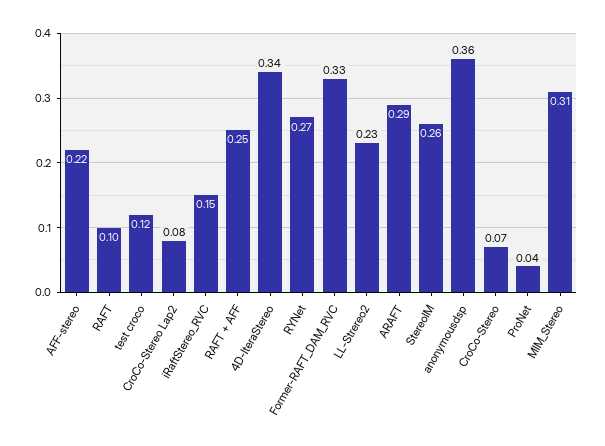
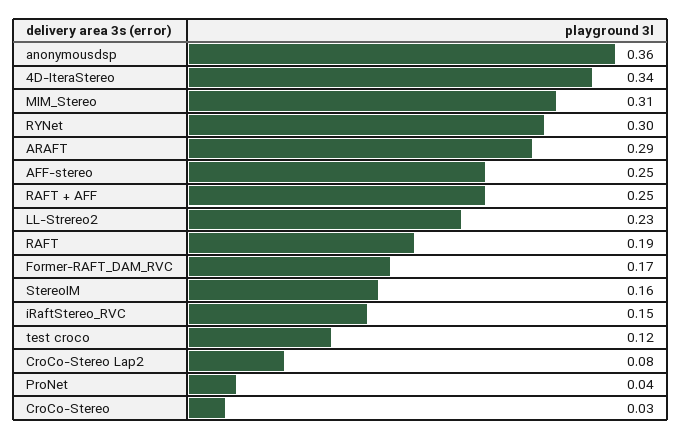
  {
-   "AFF-stereo": 0.22,
+   "AFF-stereo": 0.25,
-   "RAFT": 0.1,
+   "RAFT": 0.19,
    "test croco": 0.12,
    "CroCo-Stereo Lap2": 0.08,
    "iRaftStereo_RVC": 0.15,
    "RAFT + AFF": 0.25,
    "4D-IteraStereo": 0.34,
-   "RYNet": 0.27,
+   "RYNet": 0.3,
-   "Former-RAFT_DAM_RVC": 0.33,
+   "Former-RAFT_DAM_RVC": 0.17,
    "LL-Strereo2": 0.23,
    "ARAFT": 0.29,
-   "StereoIM": 0.26,
+   "StereoIM": 0.16,
    "anonymousdsp": 0.36,
-   "CroCo-Stereo": 0.07,
+   "CroCo-Stereo": 0.03,
    "ProNet": 0.04,
    "MIM_Stereo": 0.31
  }

